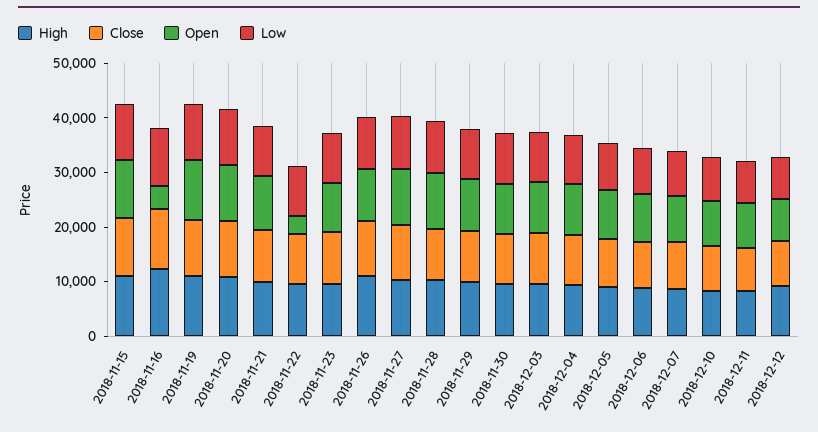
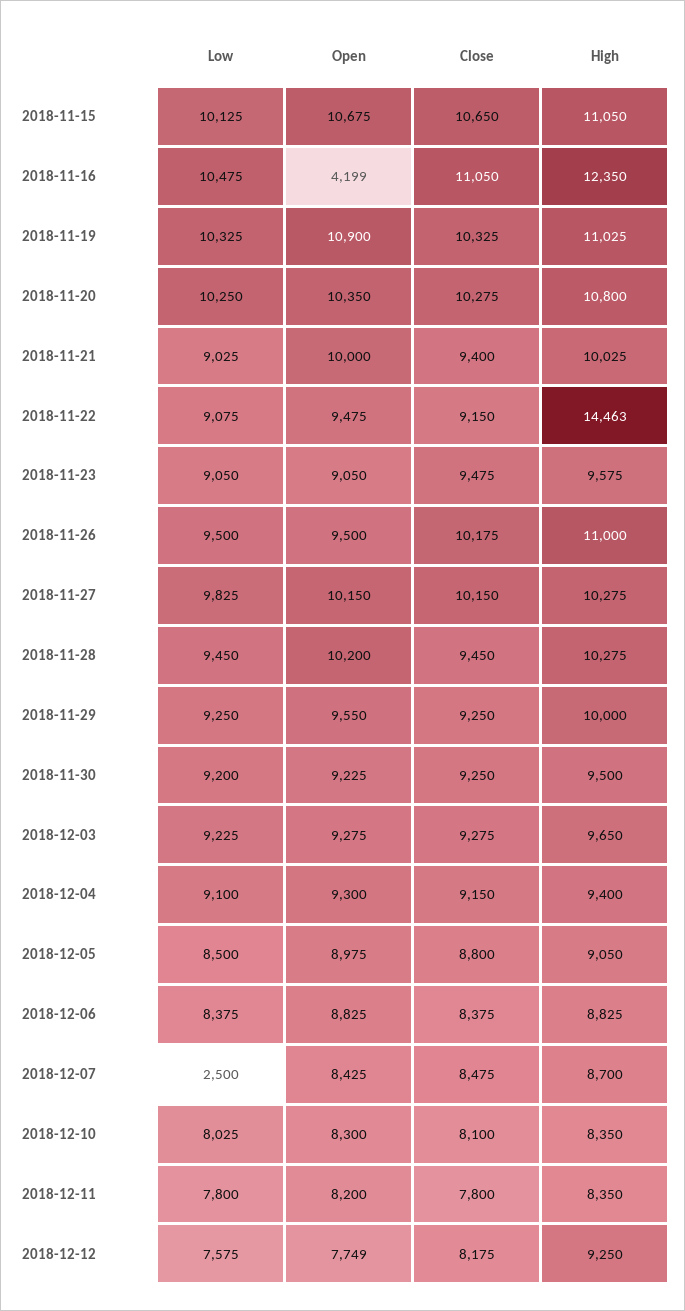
  {
    "High": {
      "2018-11-15": 11050,
      "2018-11-16": 12350,
      "2018-11-19": 11025,
      "2018-11-20": 10800,
      "2018-11-21": 10025,
-     "2018-11-22": 10000,
+     "2018-11-22": 14463,
      "2018-11-23": 9575,
      "2018-11-26": 11000,
      "2018-11-27": 10275,
      "2018-11-28": 10275,
      "2018-11-29": 10000,
      "2018-11-30": 9500,
      "2018-12-03": 9650,
      "2018-12-04": 9400,
      "2018-12-05": 9050,
      "2018-12-06": 8825,
      "2018-12-07": 8700,
      "2018-12-10": 8350,
      "2018-12-11": 8350,
      "2018-12-12": 9250
    },
    "Close": {
      "2018-11-15": 10650,
      "2018-11-16": 11050,
      "2018-11-19": 10325,
      "2018-11-20": 10275,
      "2018-11-21": 9400,
      "2018-11-22": 9150,
      "2018-11-23": 9475,
      "2018-11-26": 10175,
      "2018-11-27": 10150,
      "2018-11-28": 9450,
      "2018-11-29": 9250,
      "2018-11-30": 9250,
      "2018-12-03": 9275,
      "2018-12-04": 9150,
      "2018-12-05": 8800,
      "2018-12-06": 8375,
      "2018-12-07": 8475,
      "2018-12-10": 8100,
      "2018-12-11": 7800,
      "2018-12-12": 8175
    },
    "Open": {
      "2018-11-15": 10675,
      "2018-11-16": 4199,
      "2018-11-19": 10900,
      "2018-11-20": 10350,
      "2018-11-21": 10000,
-     "2018-11-22": 4000,
+     "2018-11-22": 9475,
      "2018-11-23": 9050,
      "2018-11-26": 9500,
      "2018-11-27": 10150,
      "2018-11-28": 10200,
      "2018-11-29": 9550,
      "2018-11-30": 9225,
      "2018-12-03": 9275,
      "2018-12-04": 9300,
      "2018-12-05": 8975,
      "2018-12-06": 8825,
      "2018-12-07": 8425,
      "2018-12-10": 8300,
      "2018-12-11": 8200,
      "2018-12-12": 7749
    },
    "Low": {
      "2018-11-15": 10125,
      "2018-11-16": 10475,
      "2018-11-19": 10325,
      "2018-11-20": 10250,
      "2018-11-21": 9025,
      "2018-11-22": 9075,
      "2018-11-23": 9050,
      "2018-11-26": 9500,
      "2018-11-27": 9825,
      "2018-11-28": 9450,
      "2018-11-29": 9250,
      "2018-11-30": 9200,
      "2018-12-03": 9225,
      "2018-12-04": 9100,
      "2018-12-05": 8500,
      "2018-12-06": 8375,
-     "2018-12-07": 8000,
+     "2018-12-07": 2500,
      "2018-12-10": 8025,
      "2018-12-11": 7800,
      "2018-12-12": 7575
    }
  }

